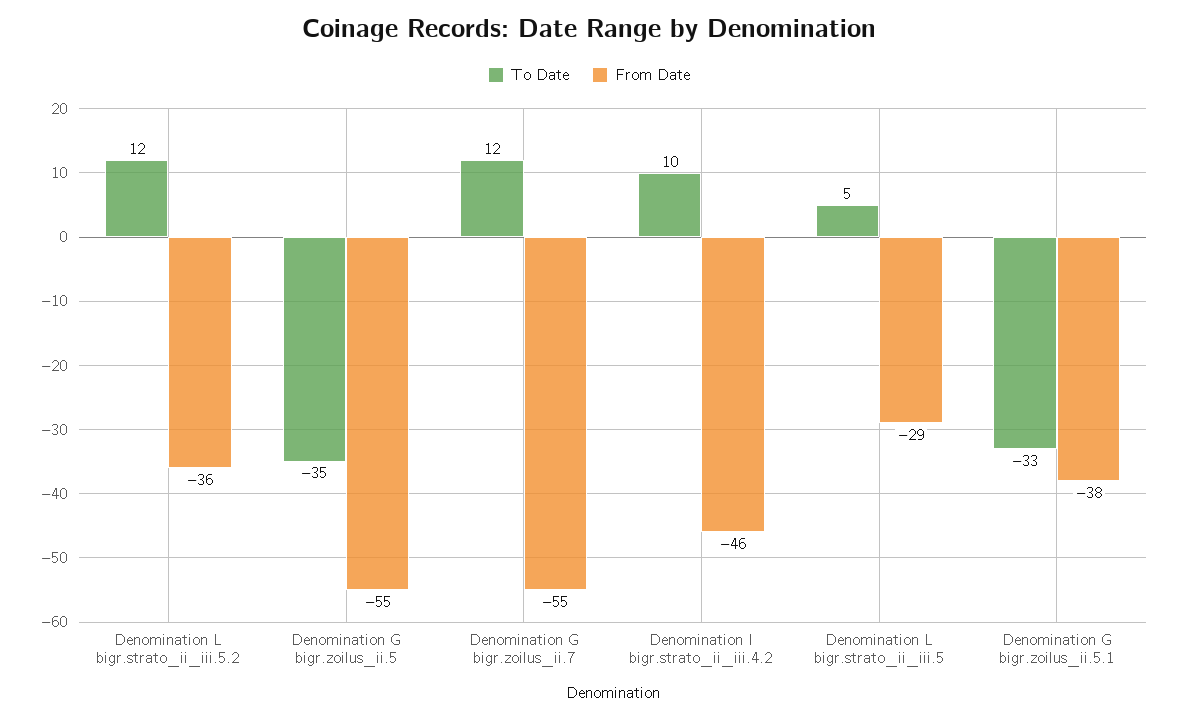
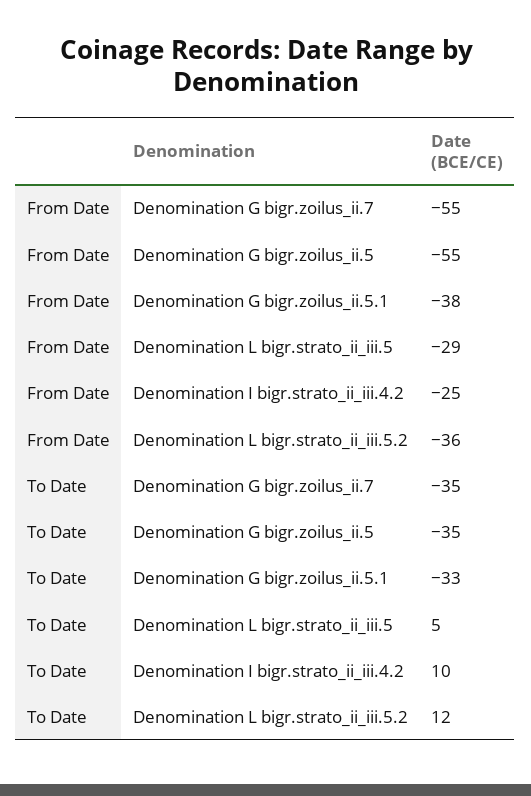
  {
    "To Date": {
      "Denomination L bigr.strato_ii_iii.5.2": 12,
      "Denomination G bigr.zoilus_ii.5": -35,
-     "Denomination G bigr.zoilus_ii.7": 12,
+     "Denomination G bigr.zoilus_ii.7": -35,
      "Denomination I bigr.strato_ii_iii.4.2": 10,
      "Denomination L bigr.strato_ii_iii.5": 5,
      "Denomination G bigr.zoilus_ii.5.1": -33
    },
    "From Date": {
      "Denomination L bigr.strato_ii_iii.5.2": -36,
      "Denomination G bigr.zoilus_ii.5": -55,
      "Denomination G bigr.zoilus_ii.7": -55,
-     "Denomination I bigr.strato_ii_iii.4.2": -46,
+     "Denomination I bigr.strato_ii_iii.4.2": -25,
      "Denomination L bigr.strato_ii_iii.5": -29,
      "Denomination G bigr.zoilus_ii.5.1": -38
    }
  }

